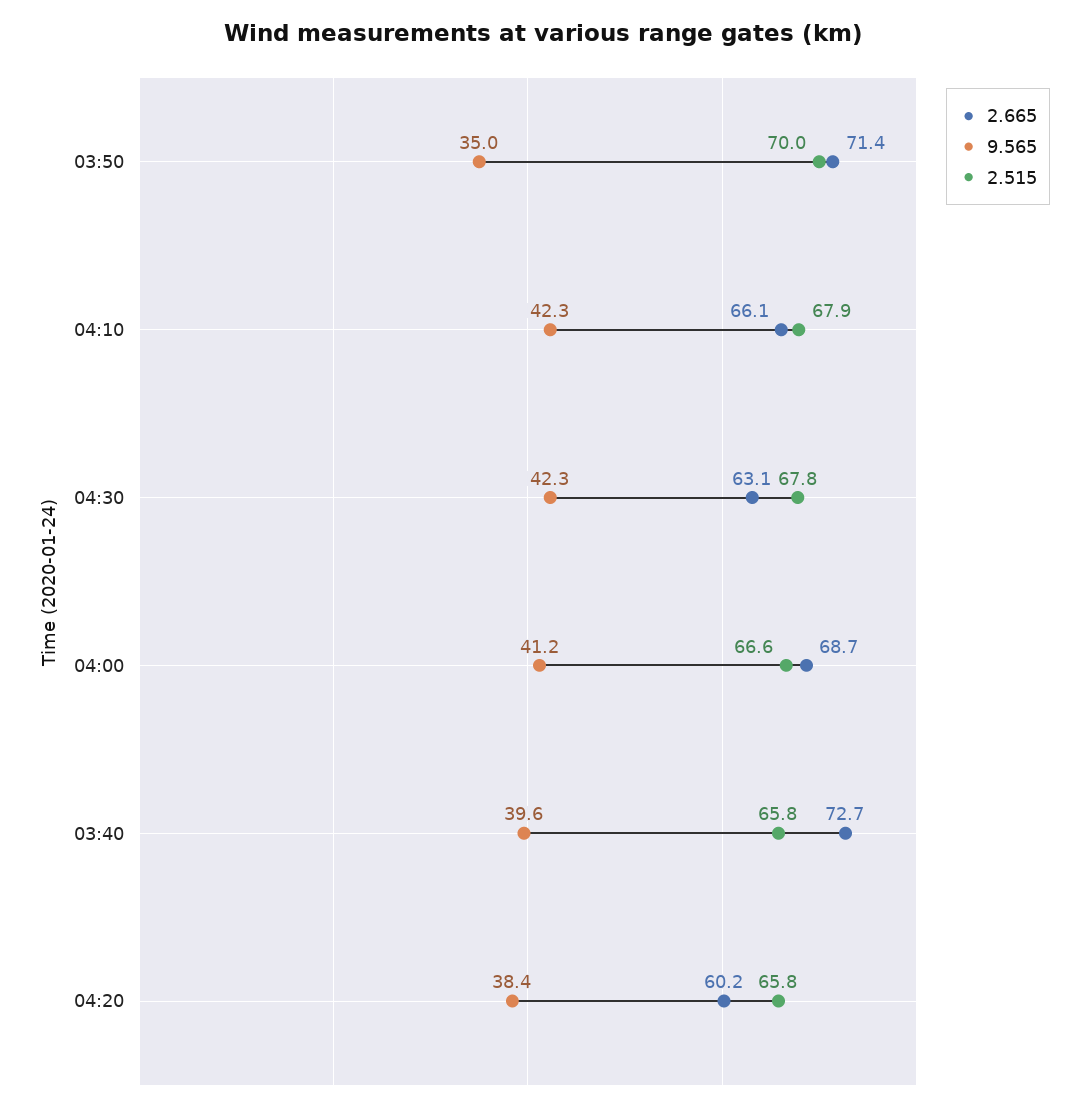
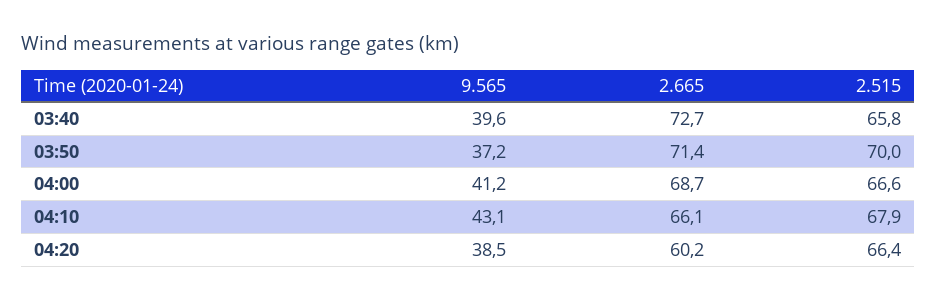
  {
    "2.665": {
      "03:50": 71.4,
      "04:10": 66.1,
-     "04:30": 63.1,
      "04:00": 68.7,
      "03:40": 72.7,
      "04:20": 60.2
    },
    "9.565": {
-     "03:50": 35,
+     "03:50": 37.2,
-     "04:10": 42.3,
+     "04:10": 43.1,
-     "04:30": 42.3,
      "04:00": 41.2,
      "03:40": 39.6,
-     "04:20": 38.4
+     "04:20": 38.5
    },
    "2.515": {
      "03:50": 70,
      "04:10": 67.9,
-     "04:30": 67.8,
      "04:00": 66.6,
      "03:40": 65.8,
-     "04:20": 65.8
+     "04:20": 66.4
    }
  }

